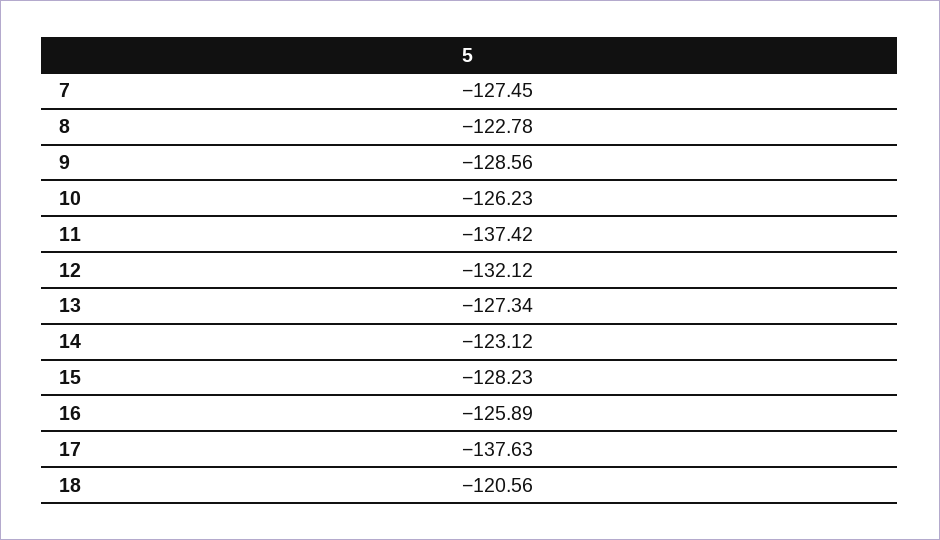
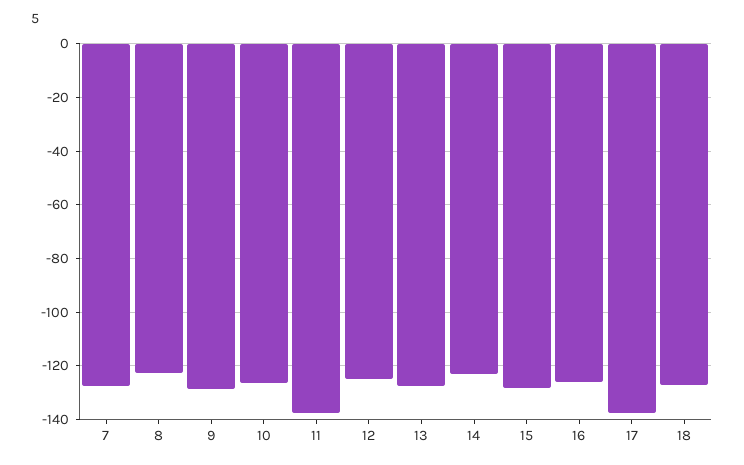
  {
    "7": -127.45,
    "8": -122.78,
    "9": -128.56,
    "10": -126.23,
    "11": -137.42,
-   "12": -132.12,
+   "12": -125,
    "13": -127.34,
    "14": -123.12,
    "15": -128.23,
    "16": -125.89,
    "17": -137.63,
-   "18": -120.56
+   "18": -127.5
  }

